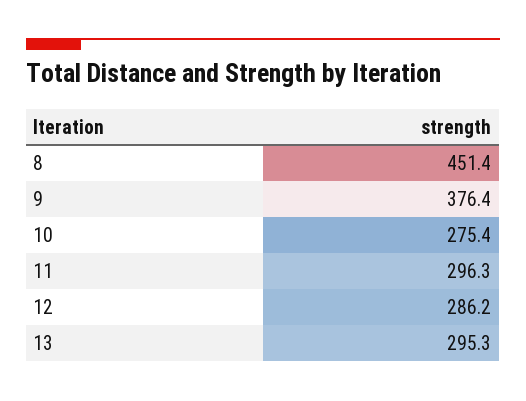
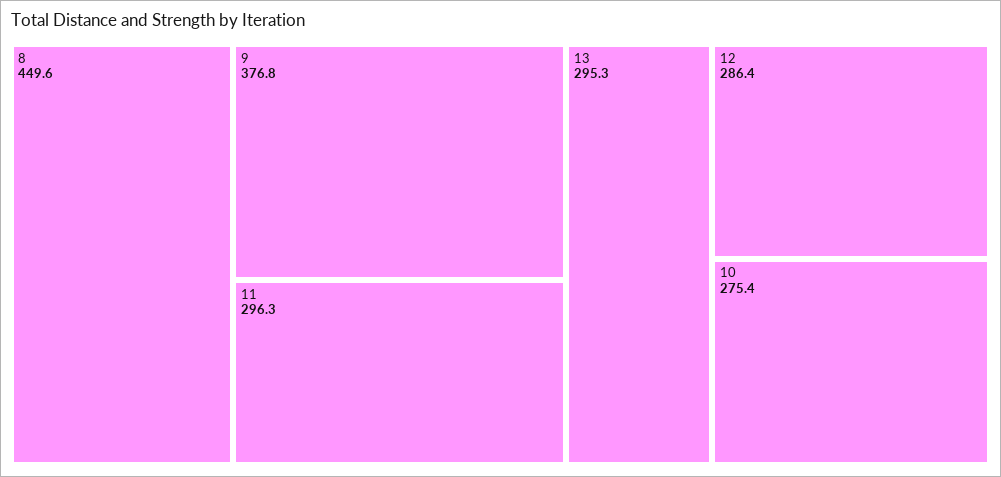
  {
-   "8": 451.4,
+   "8": 449.6,
-   "9": 376.4,
+   "9": 376.8,
    "10": 275.4,
    "11": 296.3,
-   "12": 286.2,
+   "12": 286.4,
    "13": 295.3
  }

